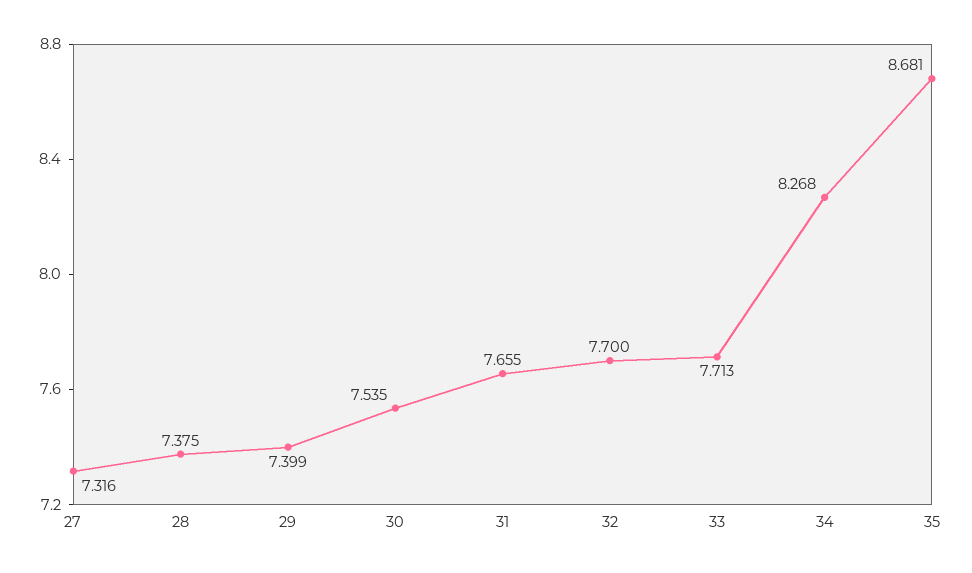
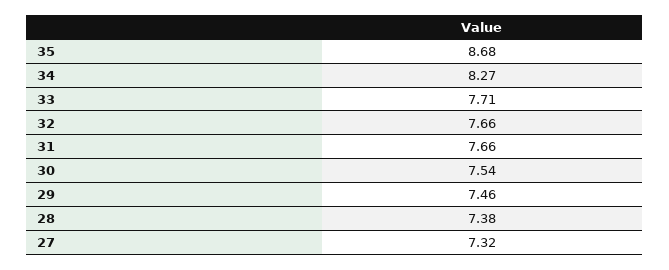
  {
    "27": 7.316,
    "28": 7.375,
-   "29": 7.399,
+   "29": 7.46,
    "30": 7.535,
    "31": 7.655,
-   "32": 7.7,
+   "32": 7.66,
    "33": 7.713,
    "34": 8.268,
    "35": 8.681
  }

